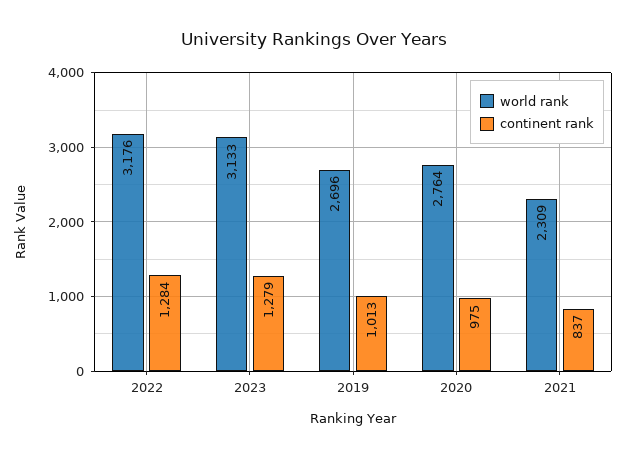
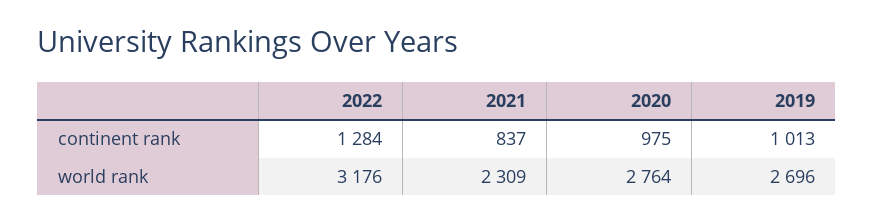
  {
    "world rank": {
      "2022": 3176,
-     "2023": 3133,
      "2019": 2696,
      "2020": 2764,
      "2021": 2309
    },
    "continent rank": {
      "2022": 1284,
-     "2023": 1279,
      "2019": 1013,
      "2020": 975,
      "2021": 837
    }
  }

